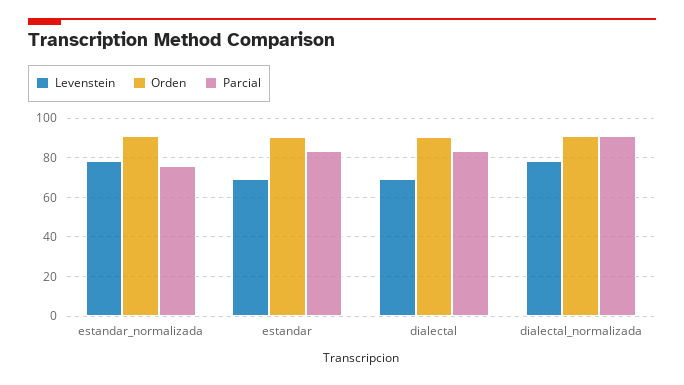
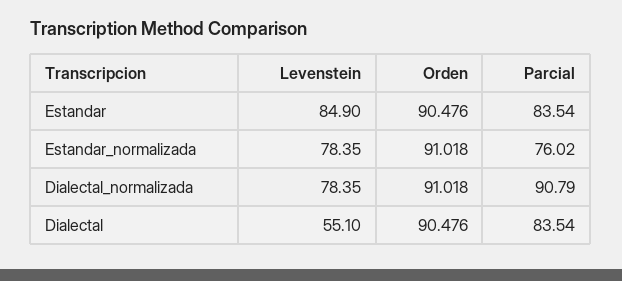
  {
    "Levenstein": {
      "estandar_normalizada": 78.35,
-     "estandar": 70,
+     "estandar": 84.9,
-     "dialectal": 70,
+     "dialectal": 55.1,
      "dialectal_normalizada": 78.35
    },
    "Orden": {
      "estandar_normalizada": 91.018,
      "estandar": 90.476,
      "dialectal": 90.476,
      "dialectal_normalizada": 91.018
    },
    "Parcial": {
      "estandar_normalizada": 76.02,
      "estandar": 83.54,
      "dialectal": 83.54,
      "dialectal_normalizada": 90.79
    }
  }

